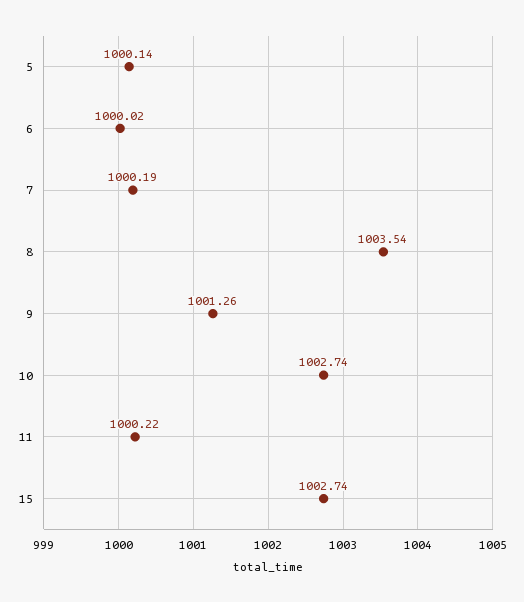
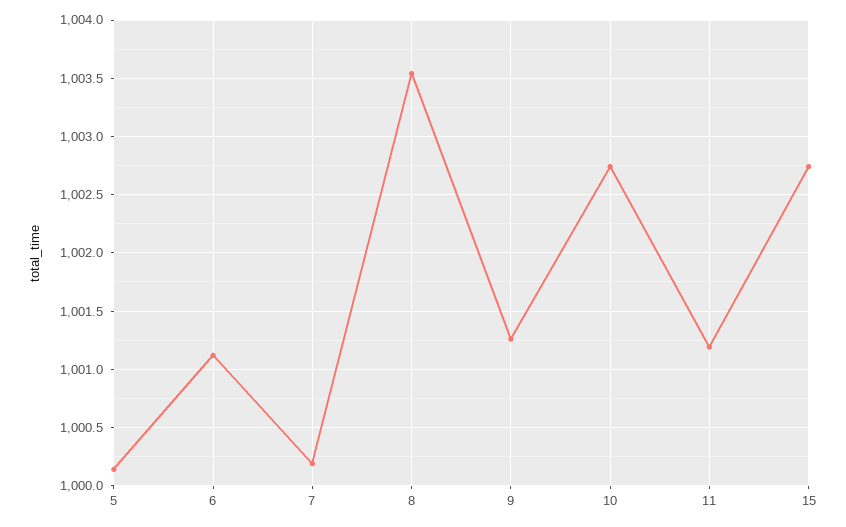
  {
    "5": 1000.14,
-   "6": 1000.02,
+   "6": 1001.1,
    "7": 1000.19,
    "8": 1003.54,
    "9": 1001.26,
    "10": 1002.74,
-   "11": 1000.22,
+   "11": 1001.2,
    "15": 1002.74
  }

